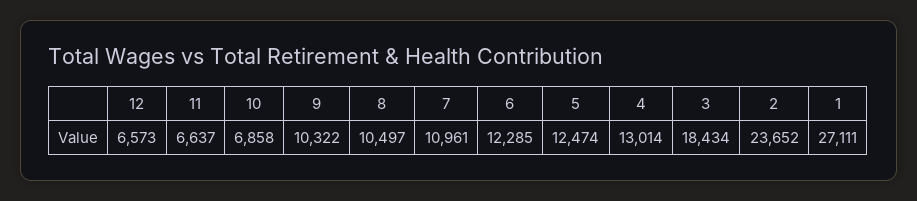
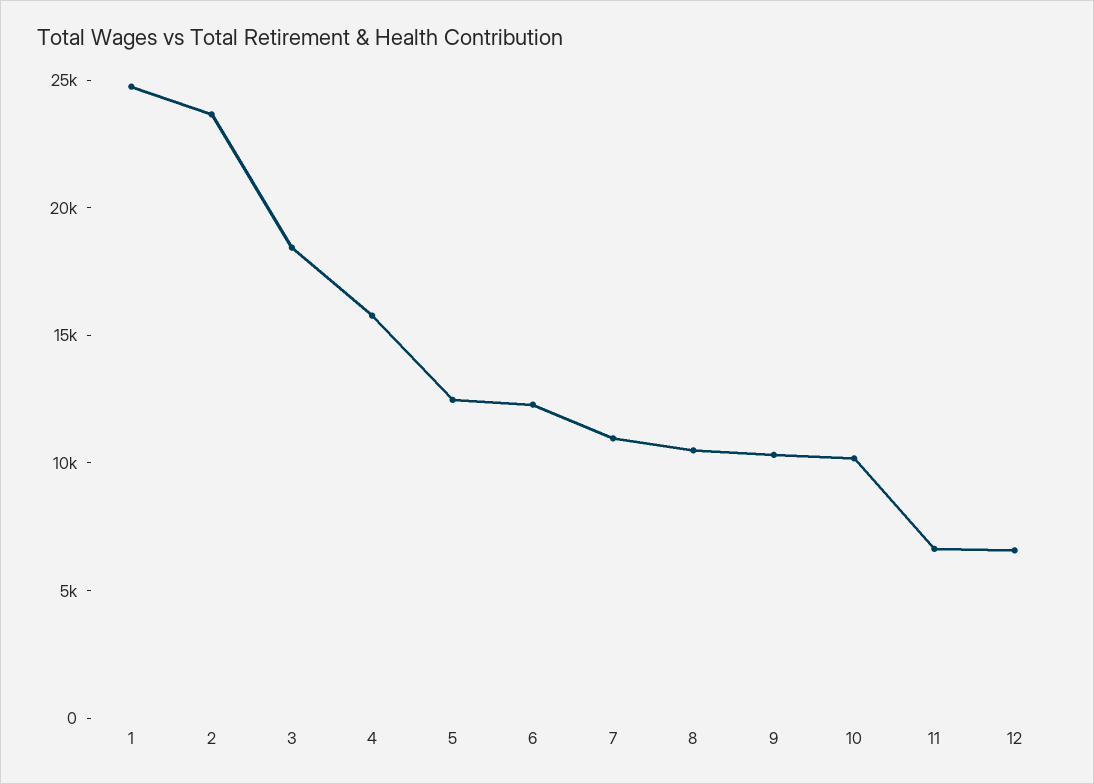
  {
    "12": 6573,
    "11": 6637,
-   "10": 6858,
+   "10": 10000,
    "9": 10322,
    "8": 10497,
    "7": 10961,
    "6": 12285,
    "5": 12474,
-   "4": 13014,
+   "4": 16000,
    "3": 18434,
    "2": 23652,
-   "1": 27111
+   "1": 25000
  }

